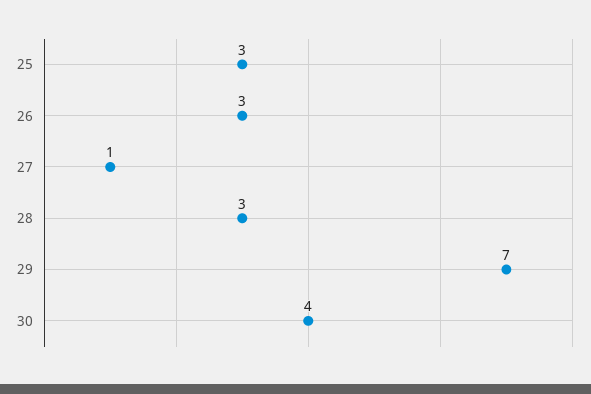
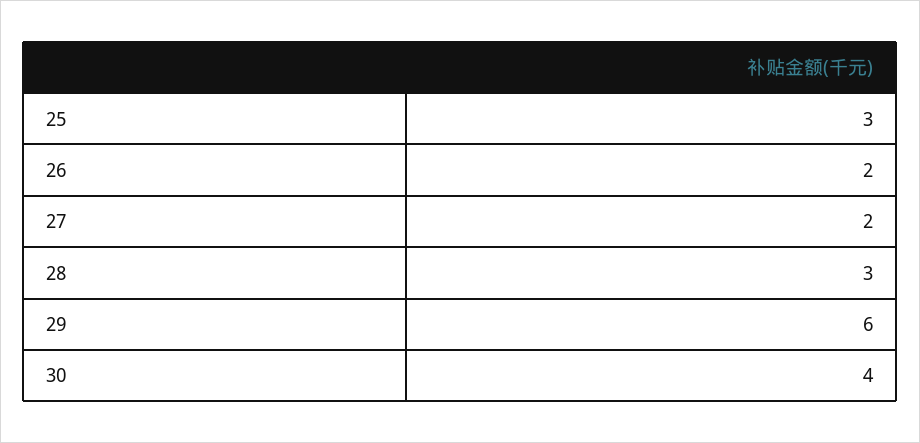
  {
    "25": 3,
-   "26": 3,
+   "26": 2,
-   "27": 1,
+   "27": 2,
    "28": 3,
-   "29": 7,
+   "29": 6,
    "30": 4
  }

